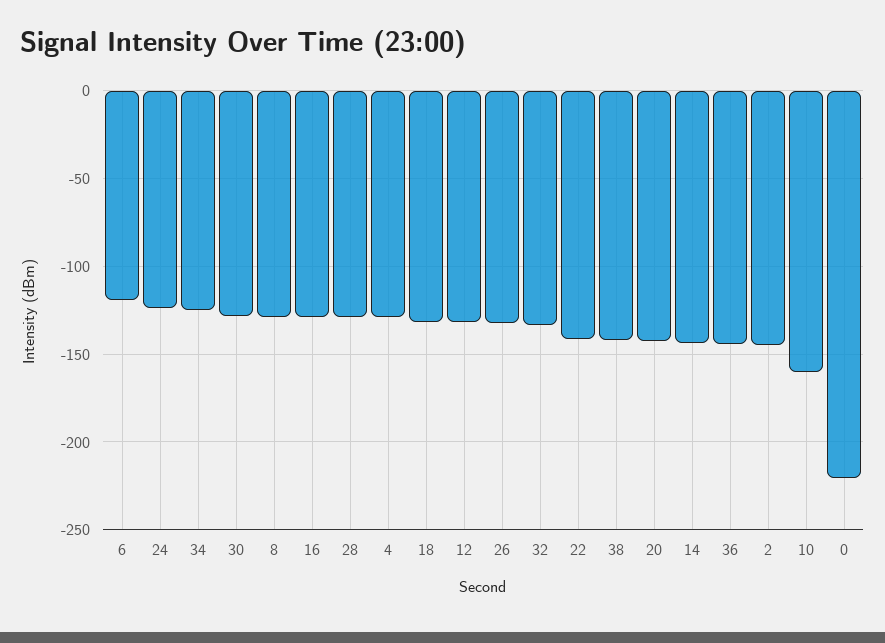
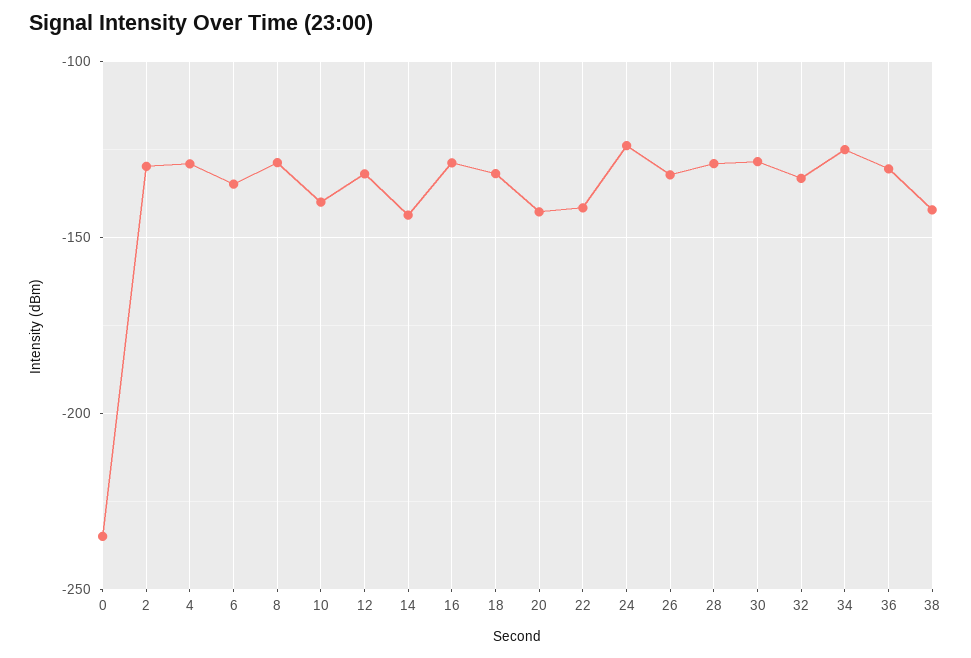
  {
-   "6": -120,
+   "6": -135,
    "24": -125,
    "34": -125,
    "30": -130,
    "8": -130,
    "16": -130,
    "28": -130,
    "4": -130,
    "18": -130,
    "12": -130,
    "26": -130,
    "32": -135,
    "22": -140,
    "38": -140,
    "20": -145,
    "14": -145,
-   "36": -145,
+   "36": -130,
-   "2": -145,
+   "2": -130,
-   "10": -160,
+   "10": -140,
-   "0": -220
+   "0": -235
  }

